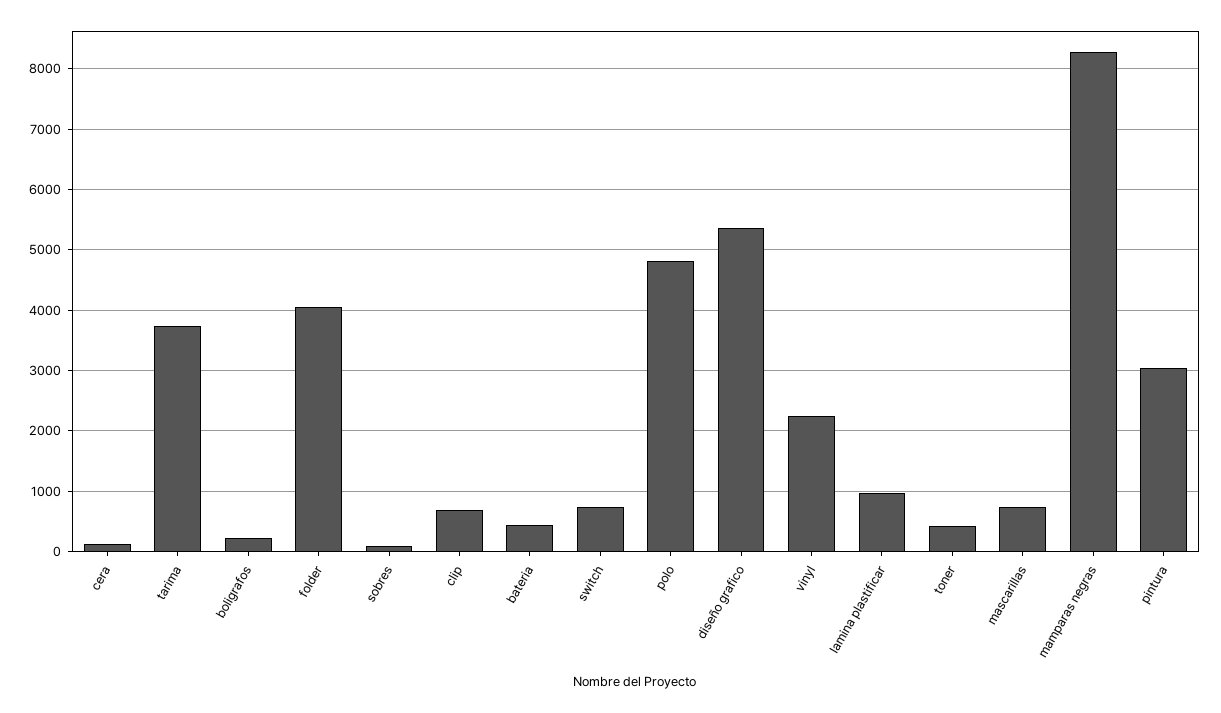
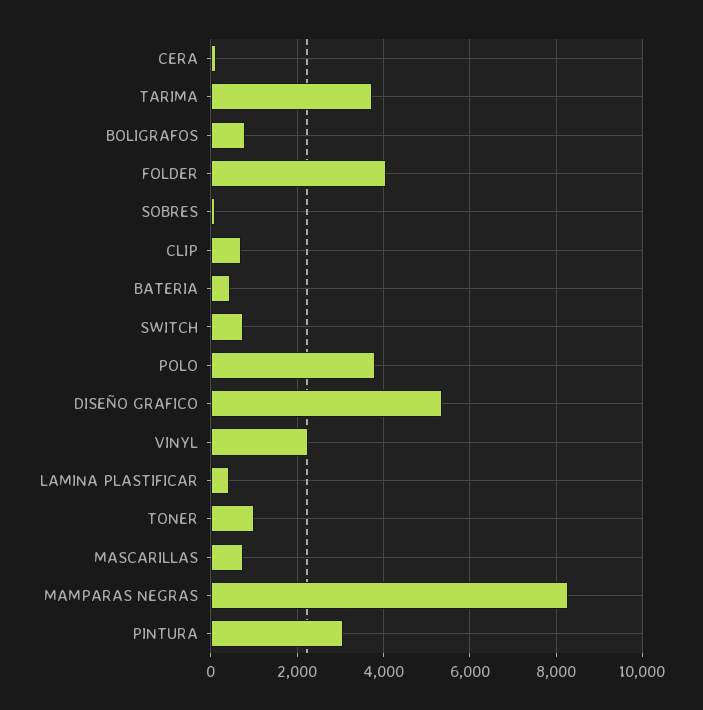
  {
    "cera": 100,
    "tarima": 3700,
-   "boligrafos": 200,
+   "boligrafos": 800,
    "folder": 4100,
    "sobres": 100,
    "clip": 700,
    "bateria": 400,
    "switch": 700,
-   "polo": 4800,
+   "polo": 3800,
    "diseño grafico": 5400,
    "vinyl": 2200,
-   "lamina plastificar": 1000,
+   "lamina plastificar": 400,
-   "toner": 400,
+   "toner": 1000,
    "mascarillas": 700,
    "mamparas negras": 8300,
    "pintura": 3100
  }

